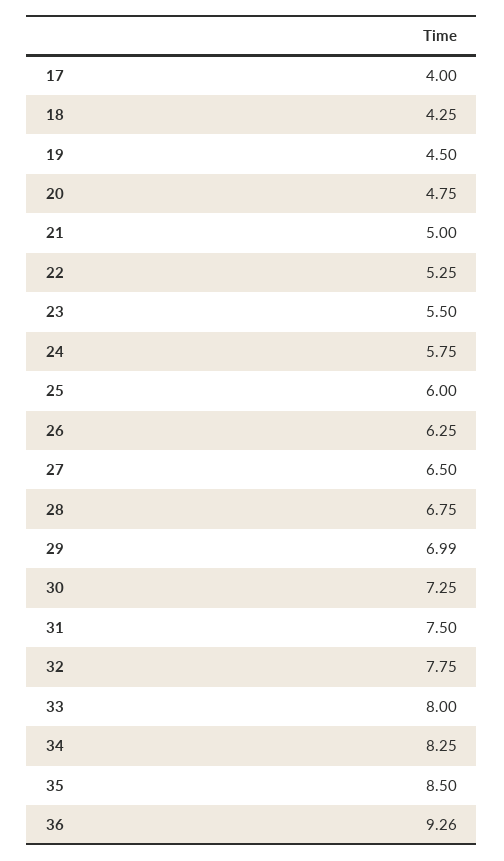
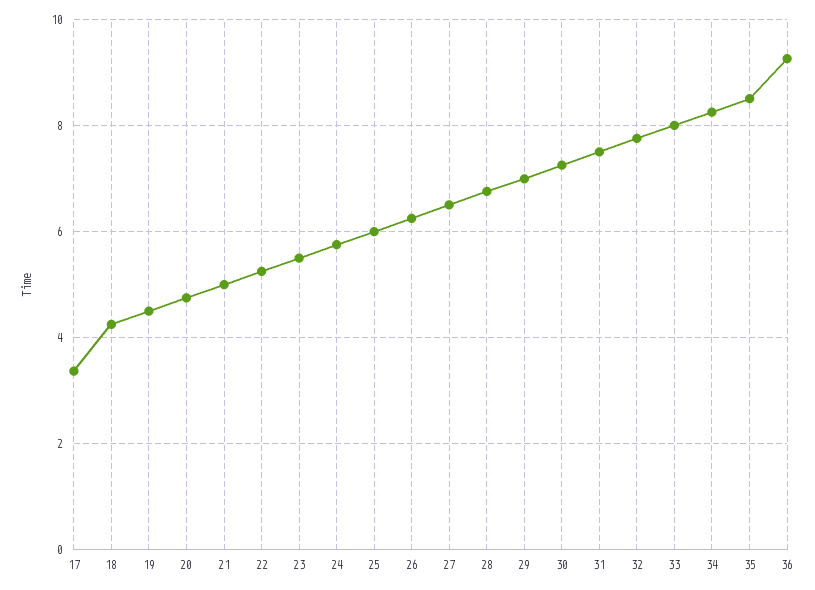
  {
-   "17": 4,
+   "17": 3.4,
    "18": 4.25,
    "19": 4.5,
    "20": 4.75,
    "21": 5,
    "22": 5.25,
    "23": 5.5,
    "24": 5.75,
    "25": 6,
    "26": 6.25,
    "27": 6.5,
    "28": 6.75,
    "29": 6.99,
    "30": 7.25,
    "31": 7.5,
    "32": 7.75,
    "33": 8,
    "34": 8.25,
    "35": 8.5,
    "36": 9.26
  }

